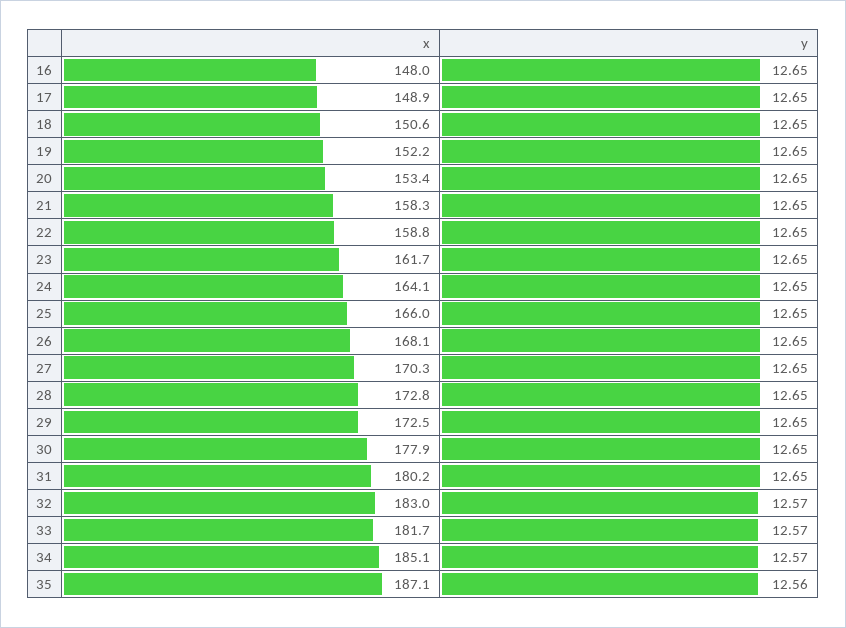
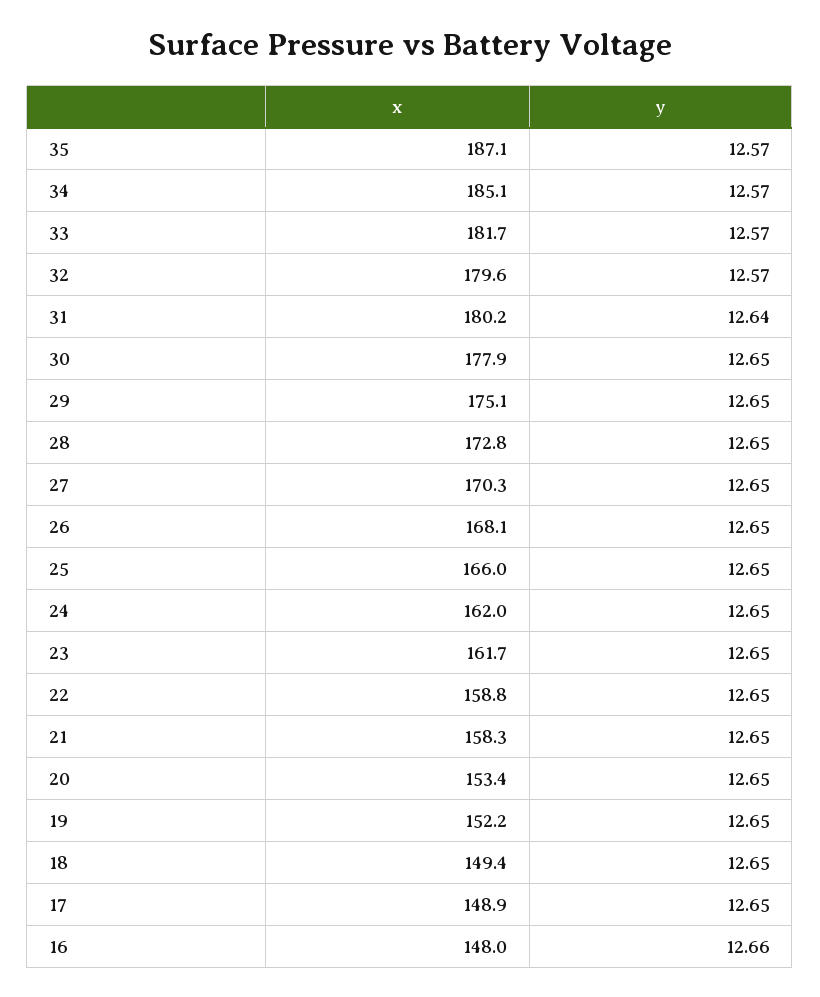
  {
    "x": {
      "16": 148,
      "17": 148.9,
-     "18": 150.6,
+     "18": 149.4,
      "19": 152.2,
      "20": 153.4,
      "21": 158.3,
      "22": 158.8,
      "23": 161.7,
-     "24": 164.1,
+     "24": 162,
      "25": 166,
      "26": 168.1,
      "27": 170.3,
      "28": 172.8,
-     "29": 172.5,
+     "29": 175.1,
      "30": 177.9,
      "31": 180.2,
-     "32": 183,
+     "32": 179.6,
      "33": 181.7,
      "34": 185.1,
      "35": 187.1
    },
    "y": {
-     "16": 12.65,
+     "16": 12.66,
      "17": 12.65,
      "18": 12.65,
      "19": 12.65,
      "20": 12.65,
      "21": 12.65,
      "22": 12.65,
      "23": 12.65,
      "24": 12.65,
      "25": 12.65,
      "26": 12.65,
      "27": 12.65,
      "28": 12.65,
      "29": 12.65,
      "30": 12.65,
-     "31": 12.65,
+     "31": 12.64,
      "32": 12.57,
      "33": 12.57,
      "34": 12.57,
-     "35": 12.56
+     "35": 12.57
    }
  }

